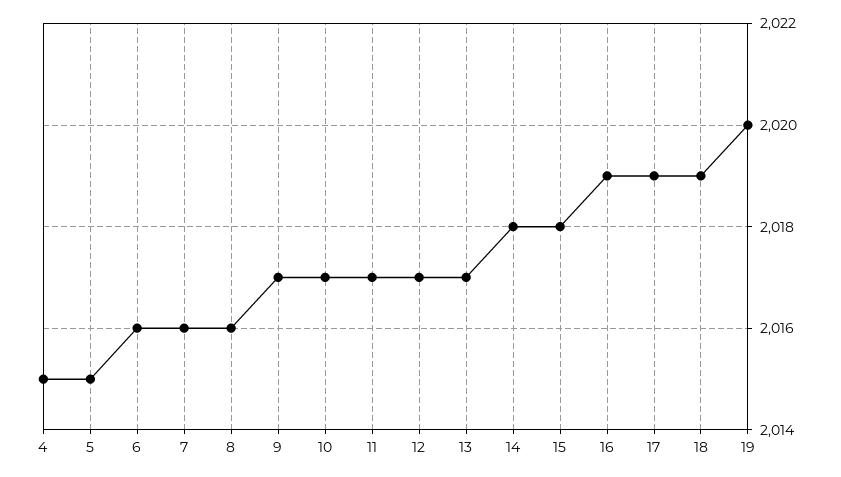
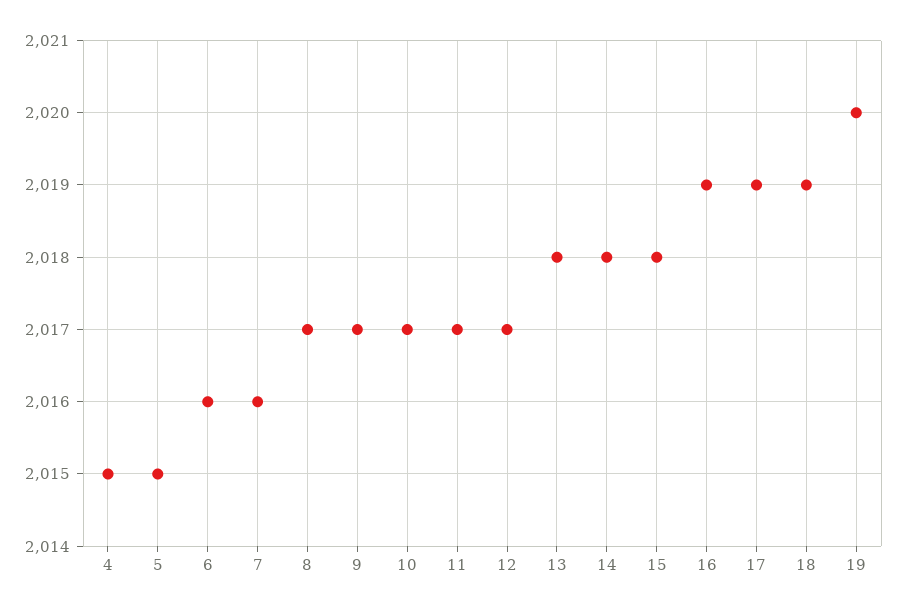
  {
    "4": 2015,
    "5": 2015,
    "6": 2016,
    "7": 2016,
-   "8": 2016,
+   "8": 2017,
    "9": 2017,
    "10": 2017,
    "11": 2017,
    "12": 2017,
-   "13": 2017,
+   "13": 2018,
    "14": 2018,
    "15": 2018,
    "16": 2019,
    "17": 2019,
    "18": 2019,
    "19": 2020
  }

